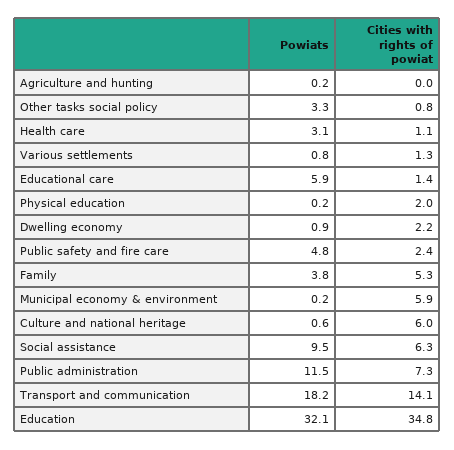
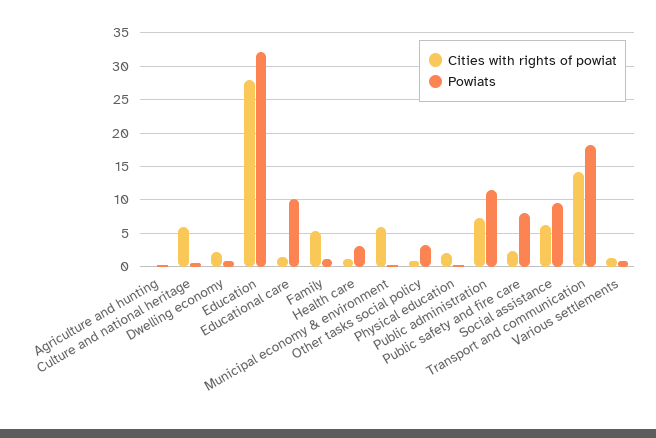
  {
    "Powiats": {
      "Agriculture and hunting": 0.2,
      "Other tasks social policy": 3.3,
      "Health care": 3.1,
      "Various settlements": 0.8,
-     "Educational care": 5.9,
+     "Educational care": 10,
      "Physical education": 0.2,
      "Dwelling economy": 0.9,
-     "Public safety and fire care": 4.8,
+     "Public safety and fire care": 8,
-     "Family": 3.8,
+     "Family": 1,
      "Municipal economy & environment": 0.2,
      "Culture and national heritage": 0.6,
      "Social assistance": 9.5,
      "Public administration": 11.5,
      "Transport and communication": 18.2,
      "Education": 32.1
    },
    "Cities with rights of powiat": {
      "Agriculture and hunting": 0,
      "Other tasks social policy": 0.8,
      "Health care": 1.1,
      "Various settlements": 1.3,
      "Educational care": 1.4,
      "Physical education": 2,
      "Dwelling economy": 2.2,
      "Public safety and fire care": 2.4,
      "Family": 5.3,
      "Municipal economy & environment": 5.9,
      "Culture and national heritage": 6,
      "Social assistance": 6.3,
      "Public administration": 7.3,
      "Transport and communication": 14.1,
-     "Education": 34.8
+     "Education": 28
    }
  }

